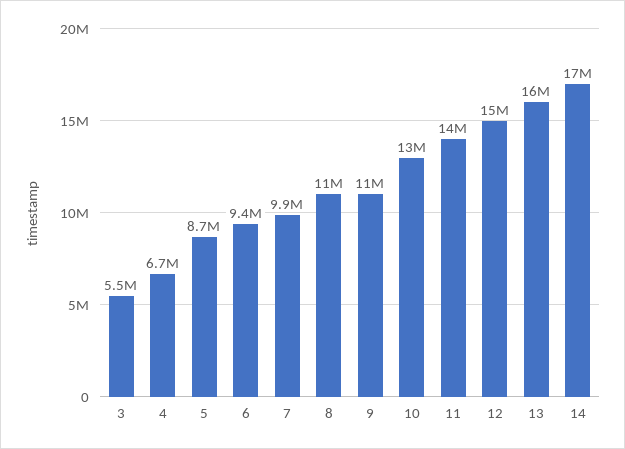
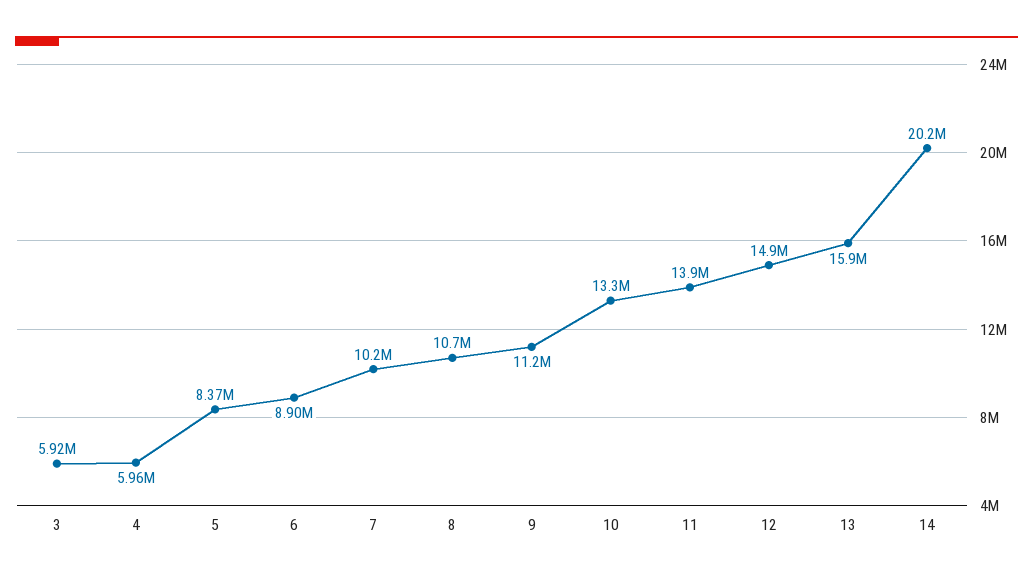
  {
-   "3": 5500000,
+   "3": 5920000,
-   "4": 6700000,
+   "4": 5960000,
-   "5": 8700000,
+   "5": 8370000,
-   "6": 9400000,
+   "6": 8900000,
-   "7": 9900000,
+   "7": 10200000,
    "8": 10700000,
    "9": 11200000,
    "10": 13300000,
    "11": 13900000,
    "12": 14900000,
    "13": 15900000,
-   "14": 17000000
+   "14": 20200000
  }

